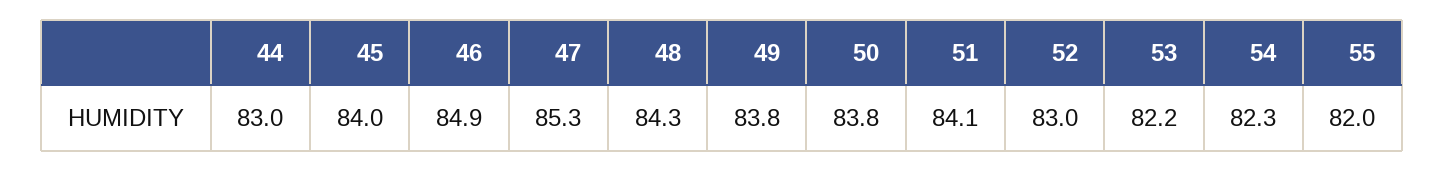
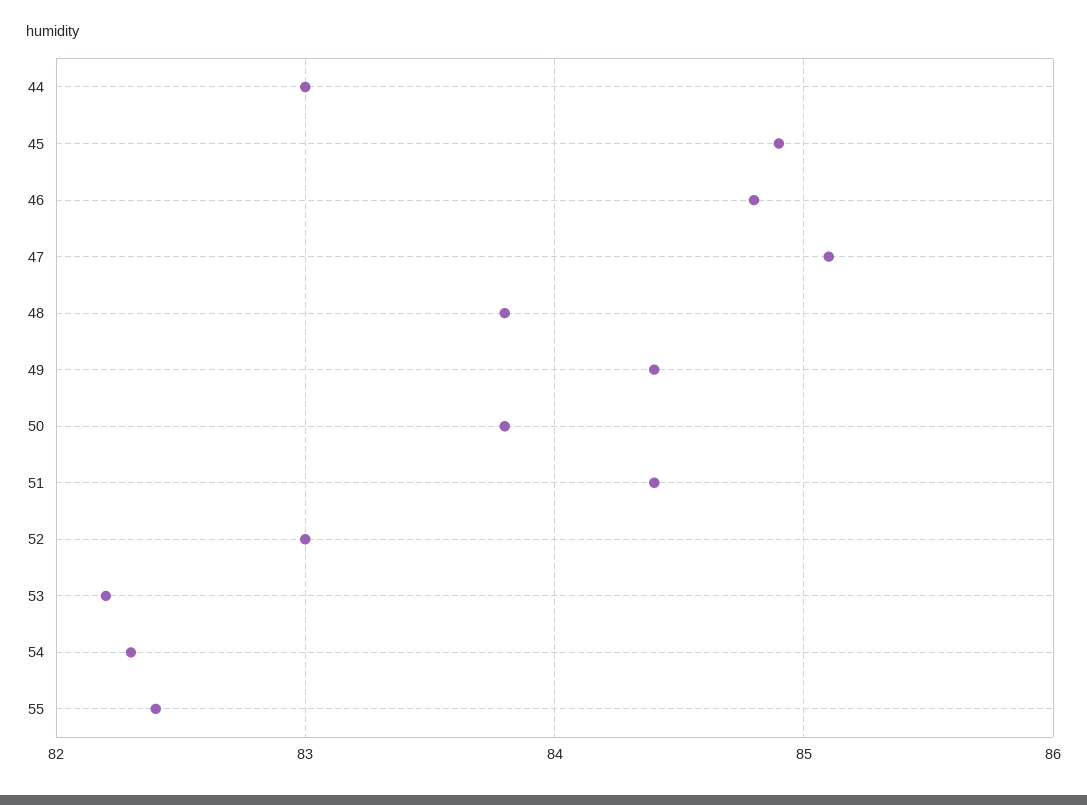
  {
    "44": 83,
-   "45": 84,
+   "45": 84.9,
-   "46": 84.9,
+   "46": 84.8,
-   "47": 85.3,
+   "47": 85.1,
-   "48": 84.3,
+   "48": 83.8,
-   "49": 83.8,
+   "49": 84.4,
    "50": 83.8,
-   "51": 84.1,
+   "51": 84.4,
    "52": 83,
    "53": 82.2,
    "54": 82.3,
-   "55": 82
+   "55": 82.4
  }

